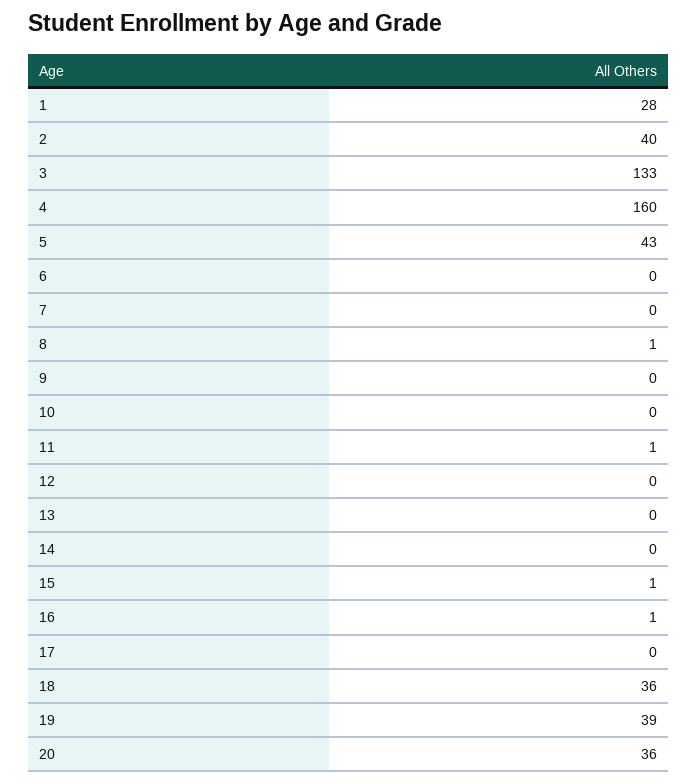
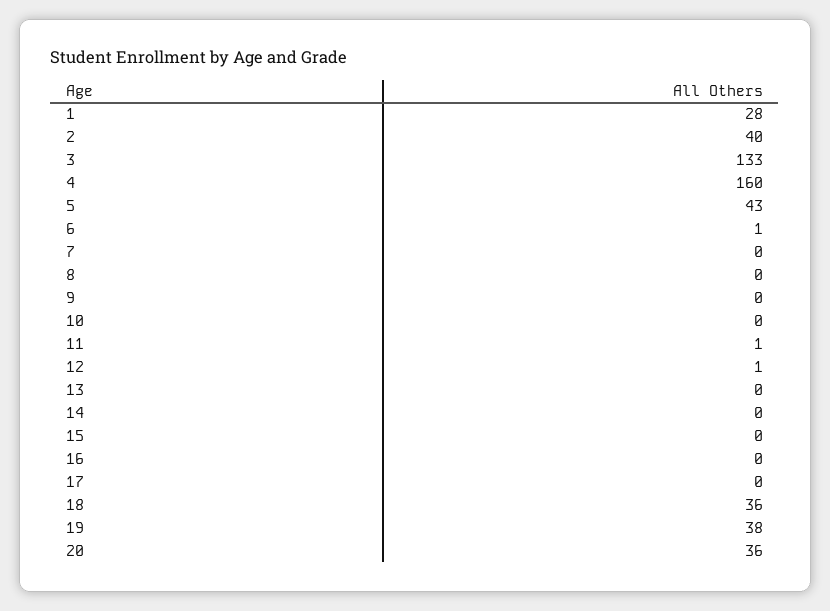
  {
    "1": 28,
    "2": 40,
    "3": 133,
    "4": 160,
    "5": 43,
-   "6": 0,
+   "6": 1,
    "7": 0,
-   "8": 1,
+   "8": 0,
    "9": 0,
    "10": 0,
    "11": 1,
-   "12": 0,
+   "12": 1,
    "13": 0,
    "14": 0,
-   "15": 1,
+   "15": 0,
-   "16": 1,
+   "16": 0,
    "17": 0,
    "18": 36,
-   "19": 39,
+   "19": 38,
    "20": 36
  }

